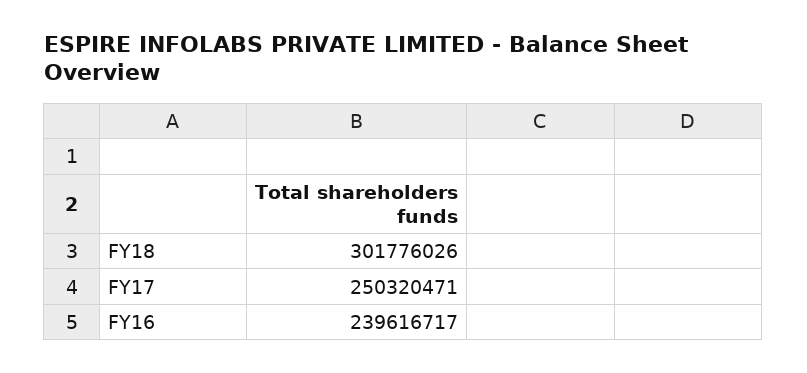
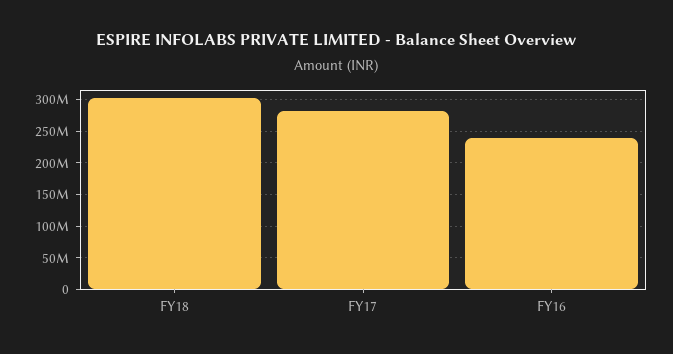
  {
    "FY18": 301776026,
-   "FY17": 250320471,
+   "FY17": 280000000,
    "FY16": 239616717
  }

